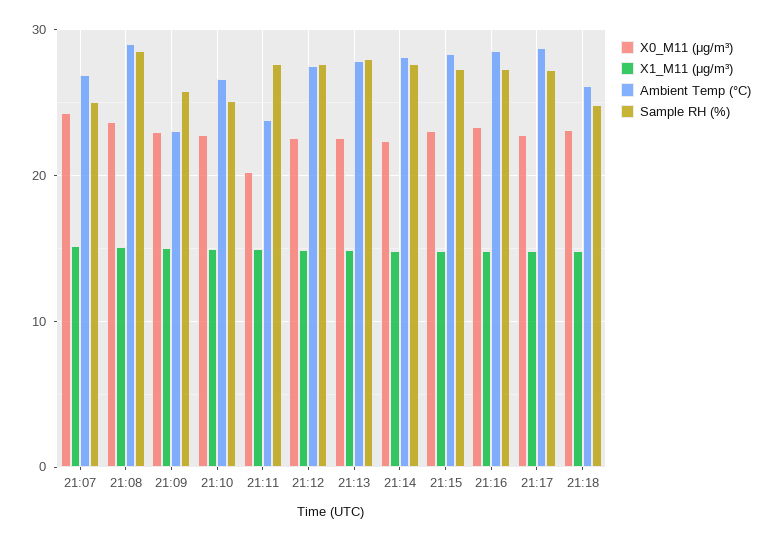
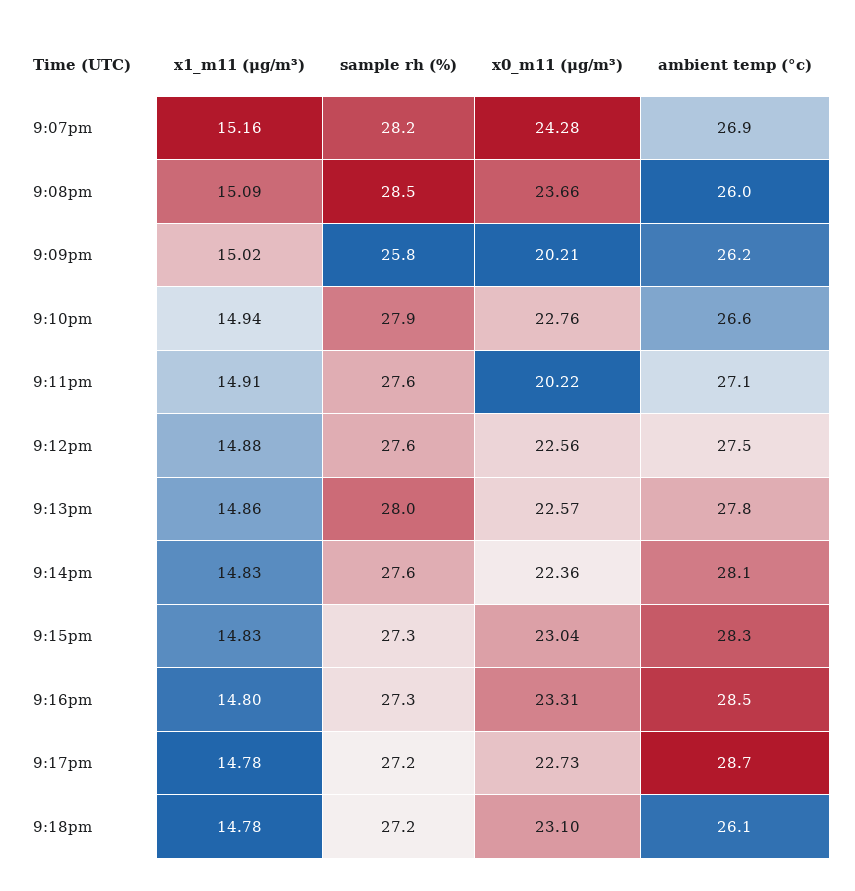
  {
    "X0_M11 (μg/m³)": {
      "21:07": 24.28,
      "21:08": 23.66,
-     "21:09": 23,
+     "21:09": 20.21,
      "21:10": 22.76,
      "21:11": 20.22,
      "21:12": 22.56,
      "21:13": 22.57,
      "21:14": 22.36,
      "21:15": 23.04,
      "21:16": 23.31,
      "21:17": 22.73,
      "21:18": 23.1
    },
    "X1_M11 (μg/m³)": {
      "21:07": 15.16,
      "21:08": 15.09,
      "21:09": 15.02,
      "21:10": 14.94,
      "21:11": 14.91,
      "21:12": 14.88,
      "21:13": 14.86,
      "21:14": 14.83,
      "21:15": 14.83,
      "21:16": 14.8,
      "21:17": 14.78,
      "21:18": 14.78
    },
    "Ambient Temp (°C)": {
      "21:07": 26.9,
-     "21:08": 29,
+     "21:08": 26,
-     "21:09": 23,
+     "21:09": 26.2,
      "21:10": 26.6,
-     "21:11": 24,
+     "21:11": 27.1,
      "21:12": 27.5,
      "21:13": 27.8,
      "21:14": 28.1,
      "21:15": 28.3,
      "21:16": 28.5,
      "21:17": 28.7,
      "21:18": 26.1
    },
    "Sample RH (%)": {
-     "21:07": 25,
+     "21:07": 28.2,
      "21:08": 28.5,
      "21:09": 25.8,
-     "21:10": 25,
+     "21:10": 27.9,
      "21:11": 27.6,
      "21:12": 27.6,
      "21:13": 28,
      "21:14": 27.6,
      "21:15": 27.3,
      "21:16": 27.3,
      "21:17": 27.2,
-     "21:18": 25
+     "21:18": 27.2
    }
  }

